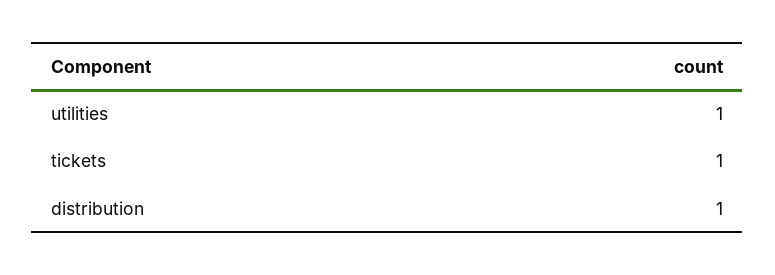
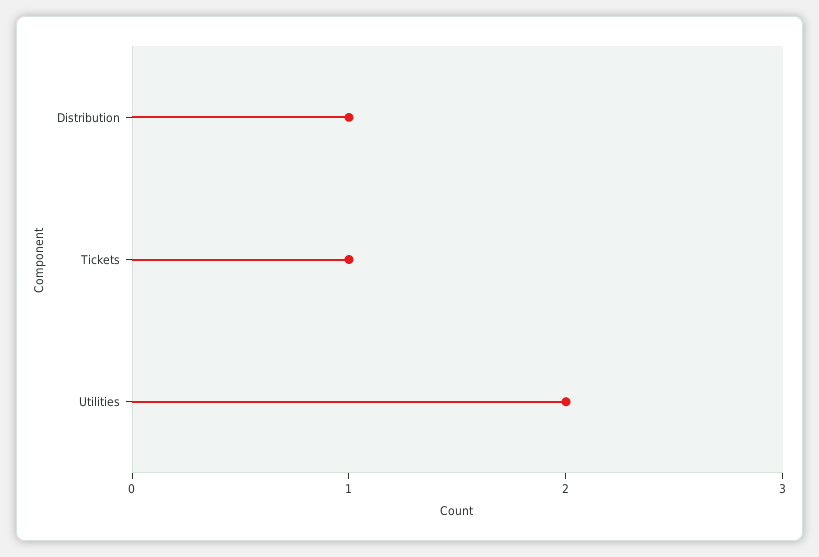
  {
-   "utilities": 1,
+   "utilities": 2,
    "tickets": 1,
    "distribution": 1
  }

